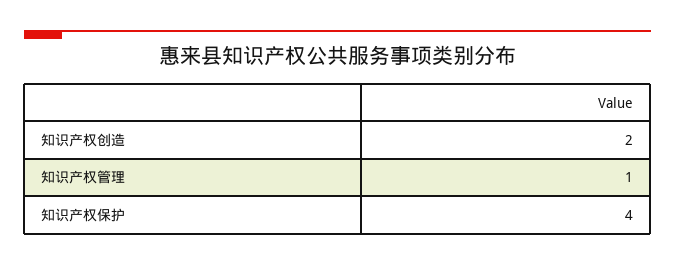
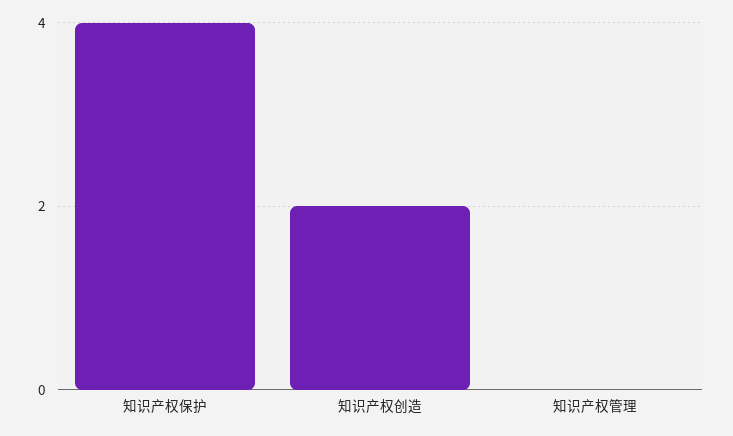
  {
    "知识产权创造": 2,
-   "知识产权管理": 1,
+   "知识产权管理": 0,
    "知识产权保护": 4
  }

